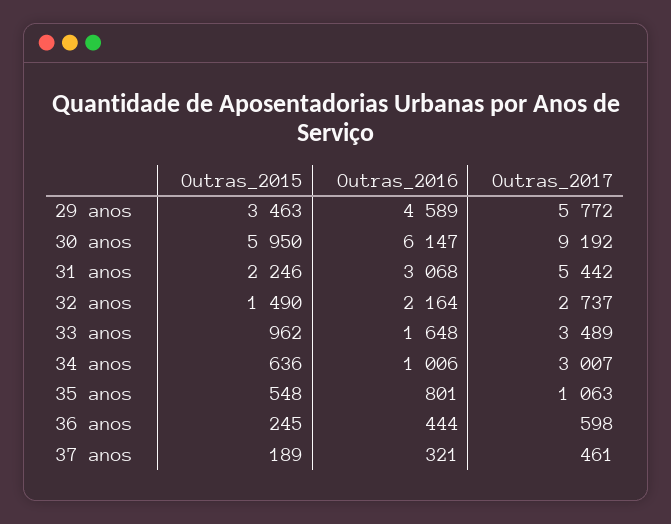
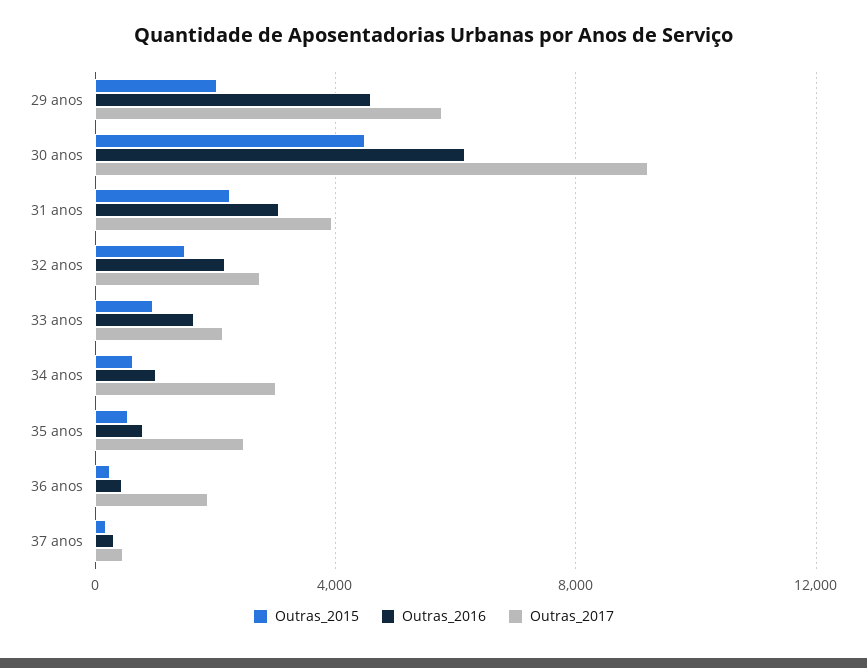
  {
    "Outras_2015": {
-     "29 anos": 3463,
+     "29 anos": 2000,
-     "30 anos": 5950,
+     "30 anos": 4500,
      "31 anos": 2246,
      "32 anos": 1490,
      "33 anos": 962,
      "34 anos": 636,
      "35 anos": 548,
      "36 anos": 245,
      "37 anos": 189
    },
    "Outras_2016": {
      "29 anos": 4589,
      "30 anos": 6147,
      "31 anos": 3068,
      "32 anos": 2164,
      "33 anos": 1648,
      "34 anos": 1006,
      "35 anos": 801,
      "36 anos": 444,
      "37 anos": 321
    },
    "Outras_2017": {
      "29 anos": 5772,
      "30 anos": 9192,
-     "31 anos": 5442,
+     "31 anos": 4000,
      "32 anos": 2737,
-     "33 anos": 3489,
+     "33 anos": 2000,
      "34 anos": 3007,
-     "35 anos": 1063,
+     "35 anos": 2500,
-     "36 anos": 598,
+     "36 anos": 2000,
      "37 anos": 461
    }
  }

